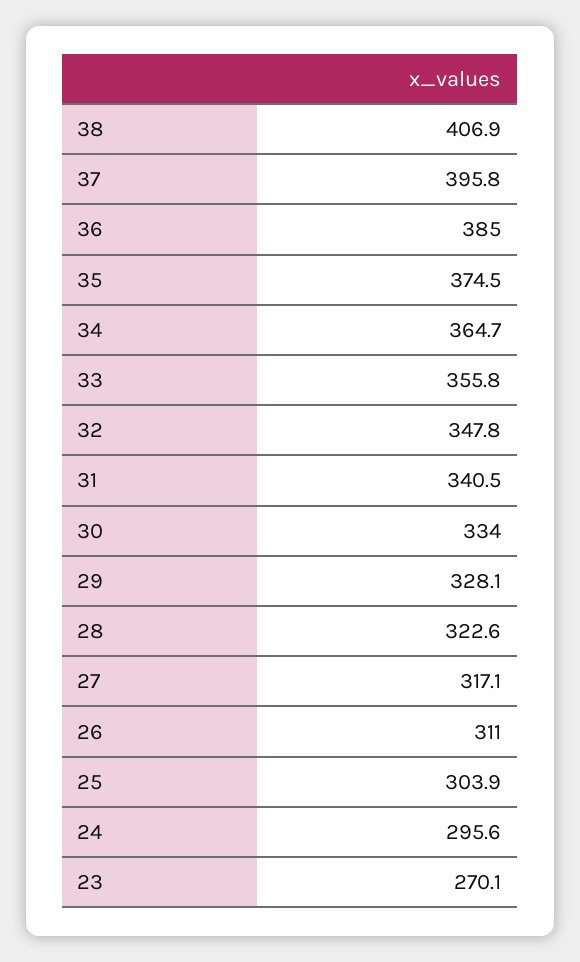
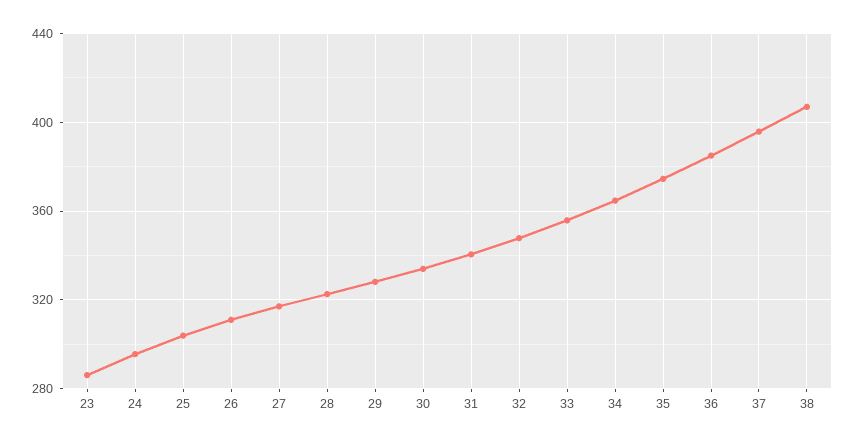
  {
    "38": 406.9,
    "37": 395.8,
    "36": 385,
    "35": 374.5,
    "34": 364.7,
    "33": 355.8,
    "32": 347.8,
    "31": 340.5,
    "30": 334,
    "29": 328.1,
    "28": 322.6,
    "27": 317.1,
    "26": 311,
    "25": 303.9,
    "24": 295.6,
-   "23": 270.1
+   "23": 285
  }

